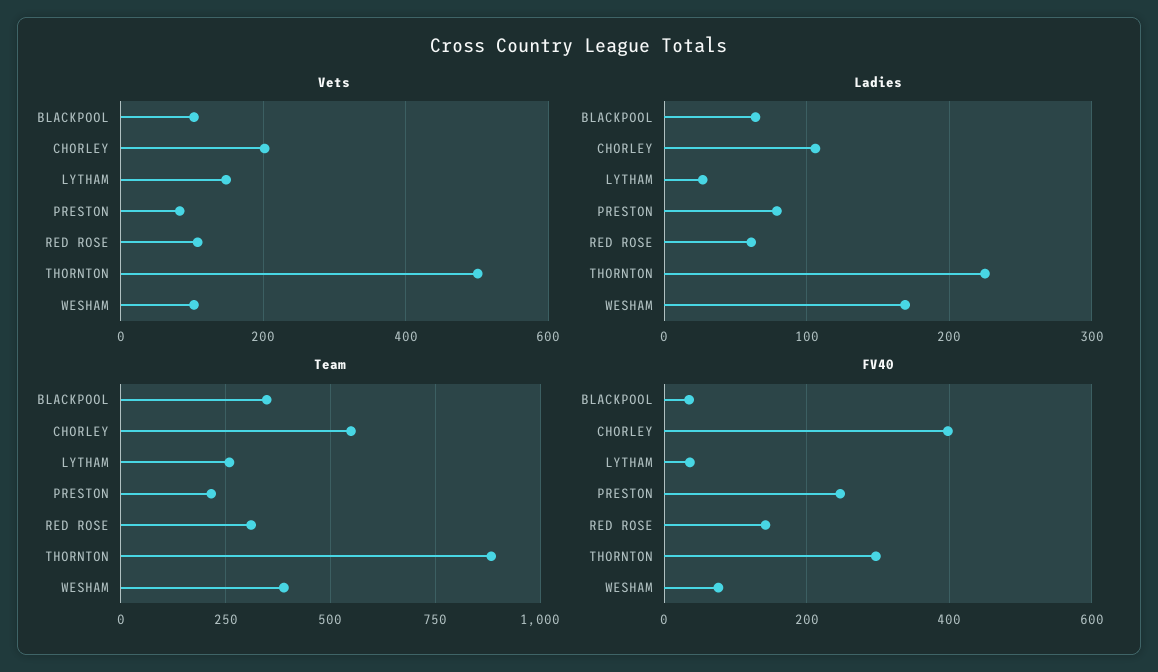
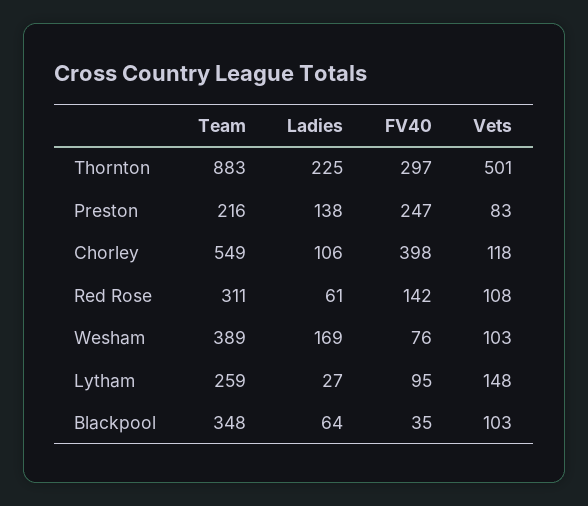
  {
    "Vets": {
      "BLACKPOOL": 103,
-     "CHORLEY": 200,
+     "CHORLEY": 118,
      "LYTHAM": 148,
      "PRESTON": 83,
      "RED ROSE": 108,
      "THORNTON": 501,
      "WESHAM": 103
    },
    "Ladies": {
      "BLACKPOOL": 64,
      "CHORLEY": 106,
      "LYTHAM": 27,
-     "PRESTON": 80,
+     "PRESTON": 138,
      "RED ROSE": 61,
      "THORNTON": 225,
      "WESHAM": 169
    },
    "Team": {
      "BLACKPOOL": 348,
      "CHORLEY": 549,
      "LYTHAM": 259,
      "PRESTON": 216,
      "RED ROSE": 311,
      "THORNTON": 883,
      "WESHAM": 389
    },
    "FV40": {
      "BLACKPOOL": 35,
      "CHORLEY": 398,
-     "LYTHAM": 40,
+     "LYTHAM": 95,
      "PRESTON": 247,
      "RED ROSE": 142,
      "THORNTON": 297,
      "WESHAM": 76
    }
  }

